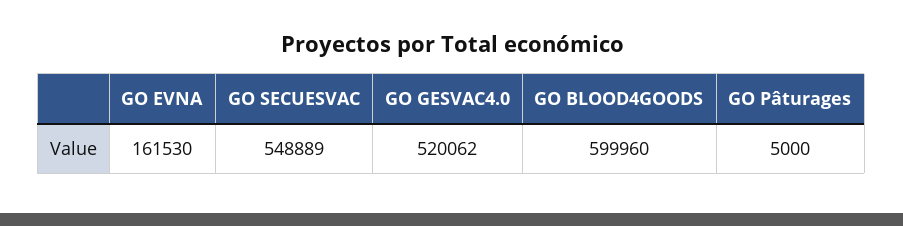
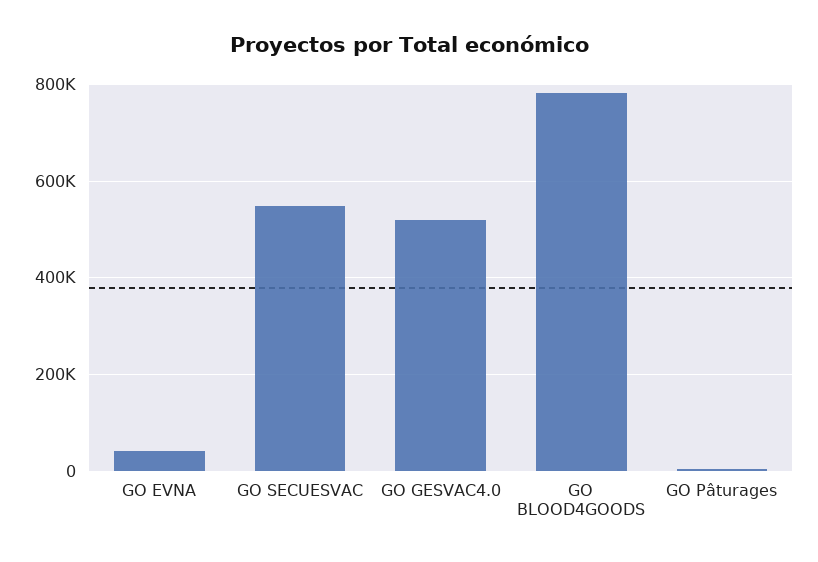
  {
-   "GO EVNA": 161530,
+   "GO EVNA": 40000,
    "GO SECUESVAC": 548889,
    "GO GESVAC4.0": 520062,
-   "GO BLOOD4GOODS": 599960,
+   "GO BLOOD4GOODS": 780000,
    "GO Pâturages": 5000
  }

